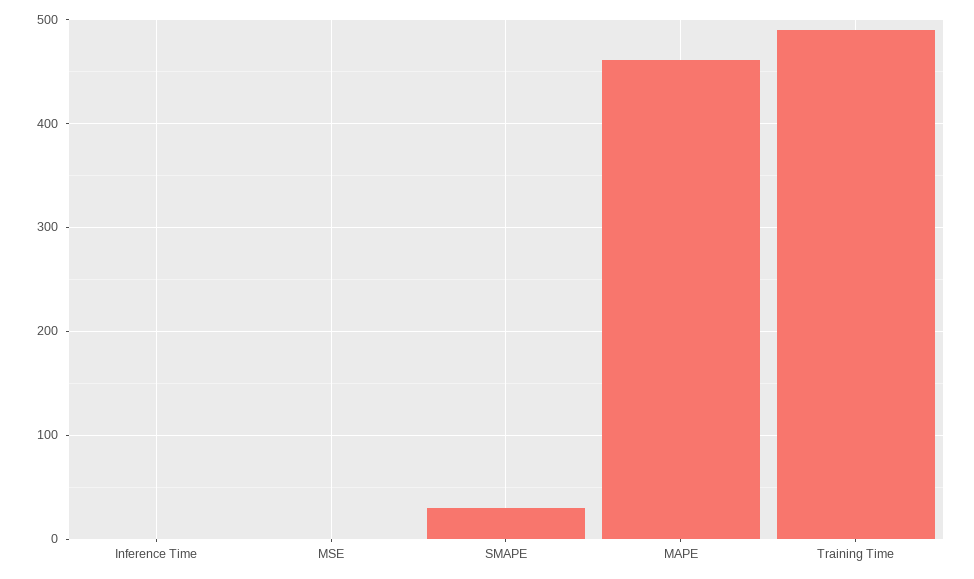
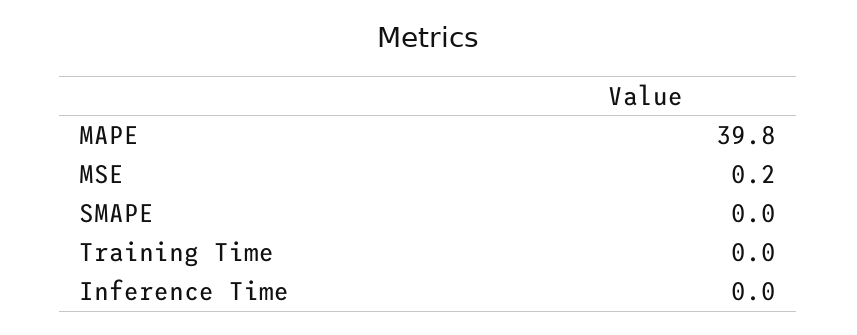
  {
    "Inference Time": 0,
    "MSE": 0.2,
-   "SMAPE": 30,
+   "SMAPE": 0,
-   "MAPE": 460,
+   "MAPE": 39.8,
-   "Training Time": 490
+   "Training Time": 0
  }

